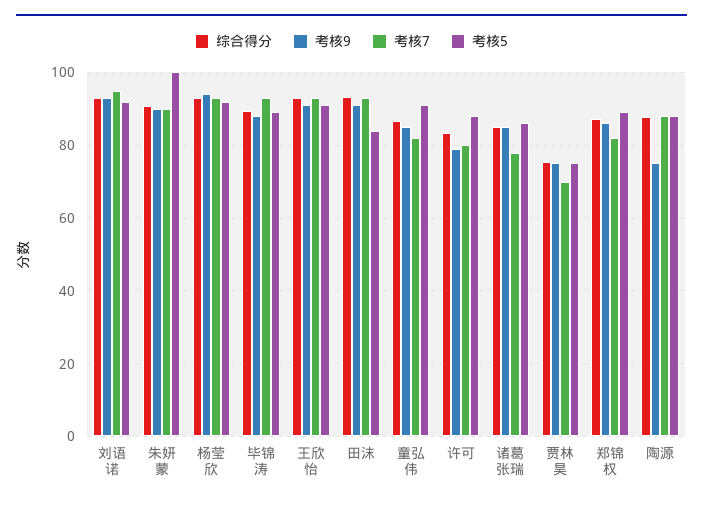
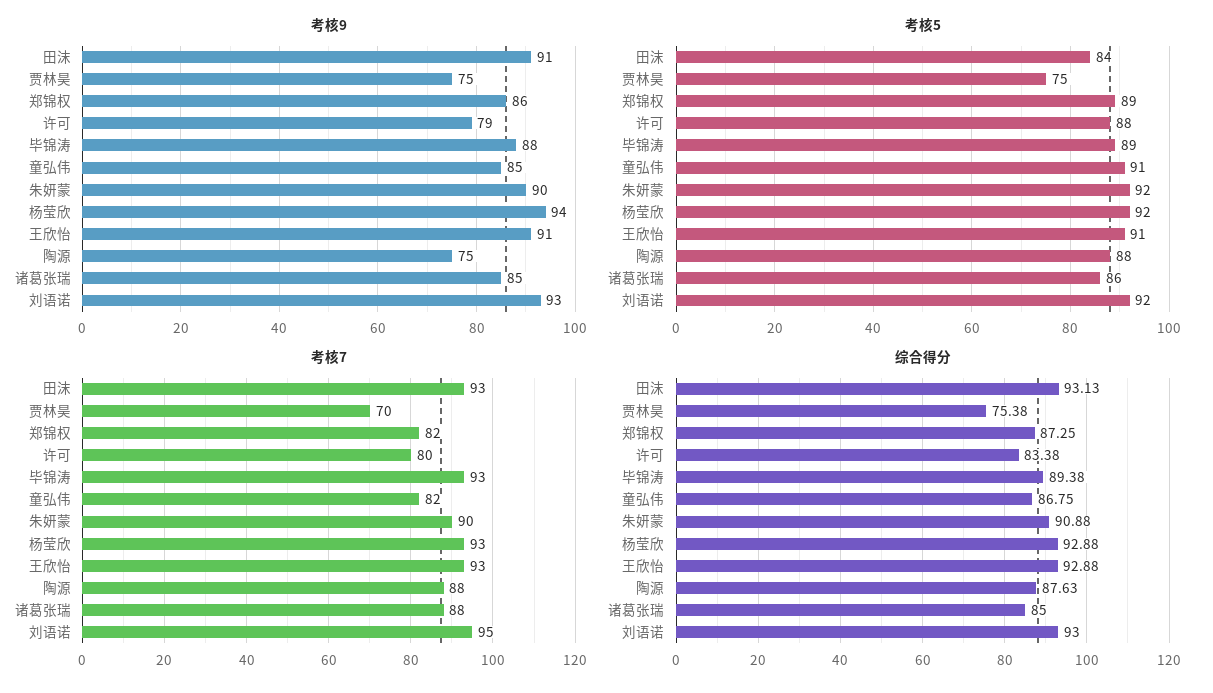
  {
    "综合得分": {
      "刘语诺": 93,
      "朱妍蒙": 90.88,
      "杨莹欣": 92.88,
      "毕锦涛": 89.38,
      "王欣怡": 92.88,
      "田沫": 93.13,
      "童弘伟": 86.75,
      "许可": 83.38,
      "诸葛张瑞": 85,
      "贾林昊": 75.38,
      "郑锦权": 87.25,
      "陶源": 87.63
    },
    "考核9": {
      "刘语诺": 93,
      "朱妍蒙": 90,
      "杨莹欣": 94,
      "毕锦涛": 88,
      "王欣怡": 91,
      "田沫": 91,
      "童弘伟": 85,
      "许可": 79,
      "诸葛张瑞": 85,
      "贾林昊": 75,
      "郑锦权": 86,
      "陶源": 75
    },
    "考核7": {
      "刘语诺": 95,
      "朱妍蒙": 90,
      "杨莹欣": 93,
      "毕锦涛": 93,
      "王欣怡": 93,
      "田沫": 93,
      "童弘伟": 82,
      "许可": 80,
-     "诸葛张瑞": 78,
+     "诸葛张瑞": 88,
      "贾林昊": 70,
      "郑锦权": 82,
      "陶源": 88
    },
    "考核5": {
      "刘语诺": 92,
-     "朱妍蒙": 100,
+     "朱妍蒙": 92,
      "杨莹欣": 92,
      "毕锦涛": 89,
      "王欣怡": 91,
      "田沫": 84,
      "童弘伟": 91,
      "许可": 88,
      "诸葛张瑞": 86,
      "贾林昊": 75,
      "郑锦权": 89,
      "陶源": 88
    }
  }

